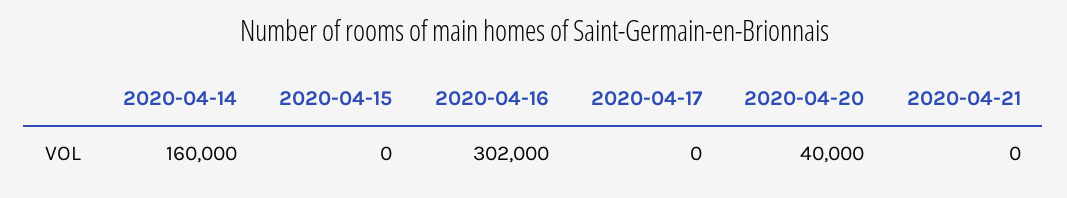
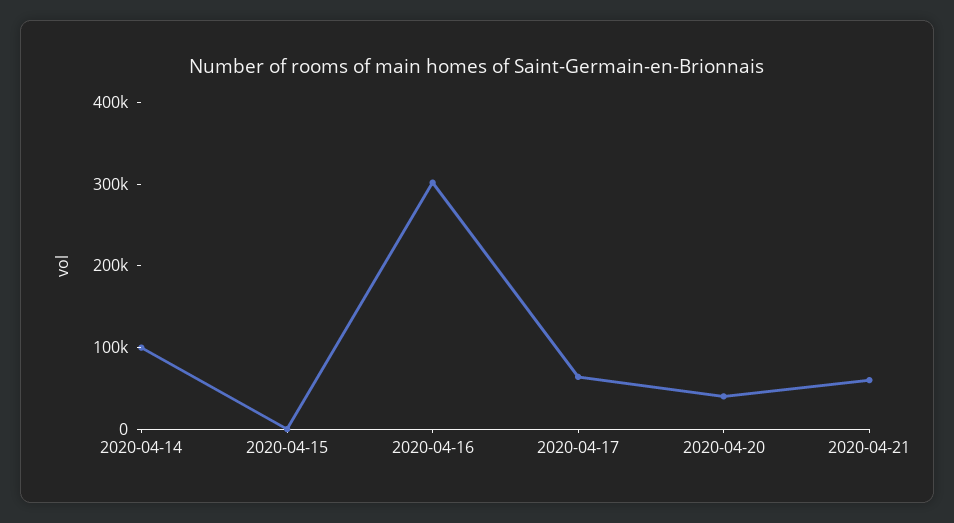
  {
-   "2020-04-14": 160000,
+   "2020-04-14": 100000,
    "2020-04-15": 0,
    "2020-04-16": 302000,
-   "2020-04-17": 0,
+   "2020-04-17": 60000,
    "2020-04-20": 40000,
-   "2020-04-21": 0
+   "2020-04-21": 60000
  }

